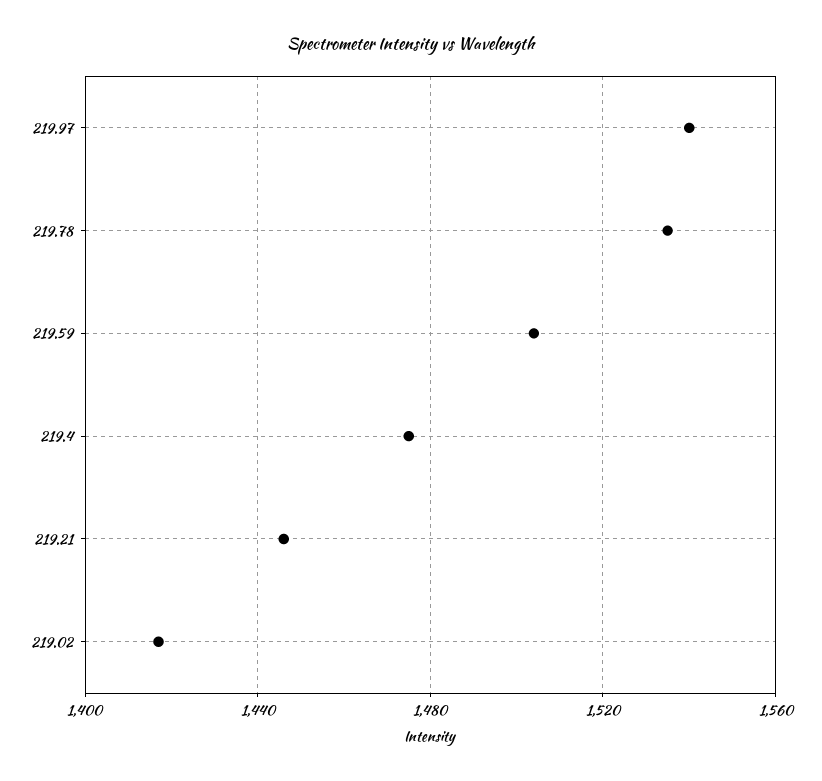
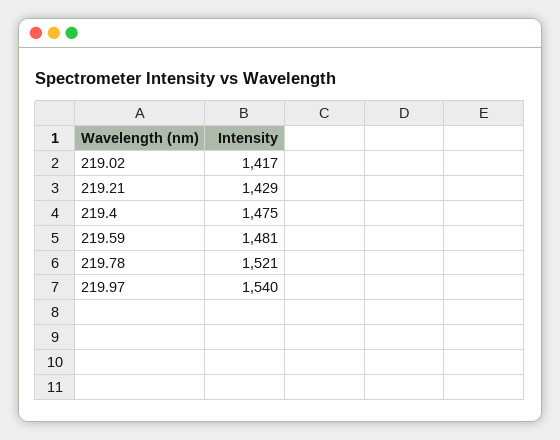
  {
    "219.97": 1540,
-   "219.78": 1535,
+   "219.78": 1521,
-   "219.59": 1505,
+   "219.59": 1481,
    "219.4": 1475,
-   "219.21": 1445,
+   "219.21": 1429,
    "219.02": 1417
  }

